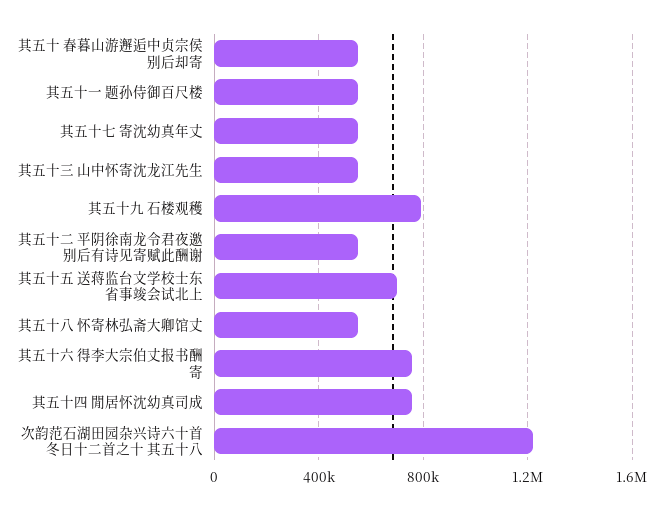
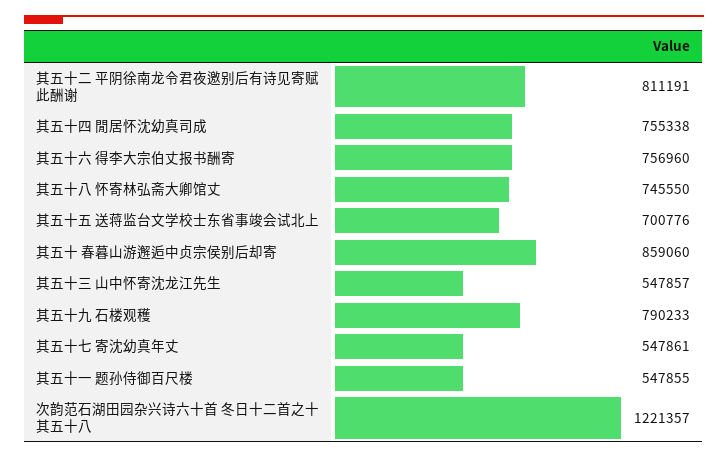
  {
-   "其五十 春暮山游邂逅中贞宗侯别后却寄": 550000,
+   "其五十 春暮山游邂逅中贞宗侯别后却寄": 859060,
    "其五十一 题孙侍御百尺楼": 547855,
    "其五十七 寄沈幼真年丈": 547861,
    "其五十三 山中怀寄沈龙江先生": 547857,
    "其五十九 石楼观穫": 790233,
-   "其五十二 平阴徐南龙令君夜邀别后有诗见寄赋此酬谢": 550000,
+   "其五十二 平阴徐南龙令君夜邀别后有诗见寄赋此酬谢": 811191,
    "其五十五 送蒋监台文学校士东省事竣会试北上": 700776,
-   "其五十八 怀寄林弘斋大卿馆丈": 550000,
+   "其五十八 怀寄林弘斋大卿馆丈": 745550,
    "其五十六 得李大宗伯丈报书酬寄": 756960,
    "其五十四 閒居怀沈幼真司成": 755338,
    "次韵范石湖田园杂兴诗六十首 冬日十二首之十 其五十八": 1221357
  }

